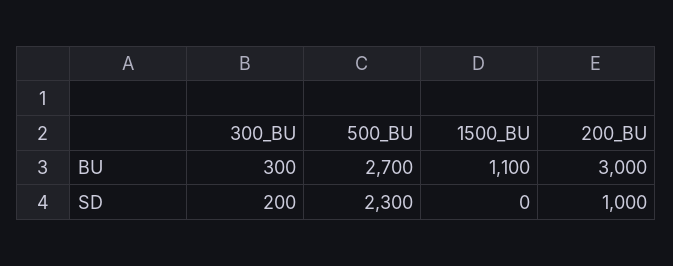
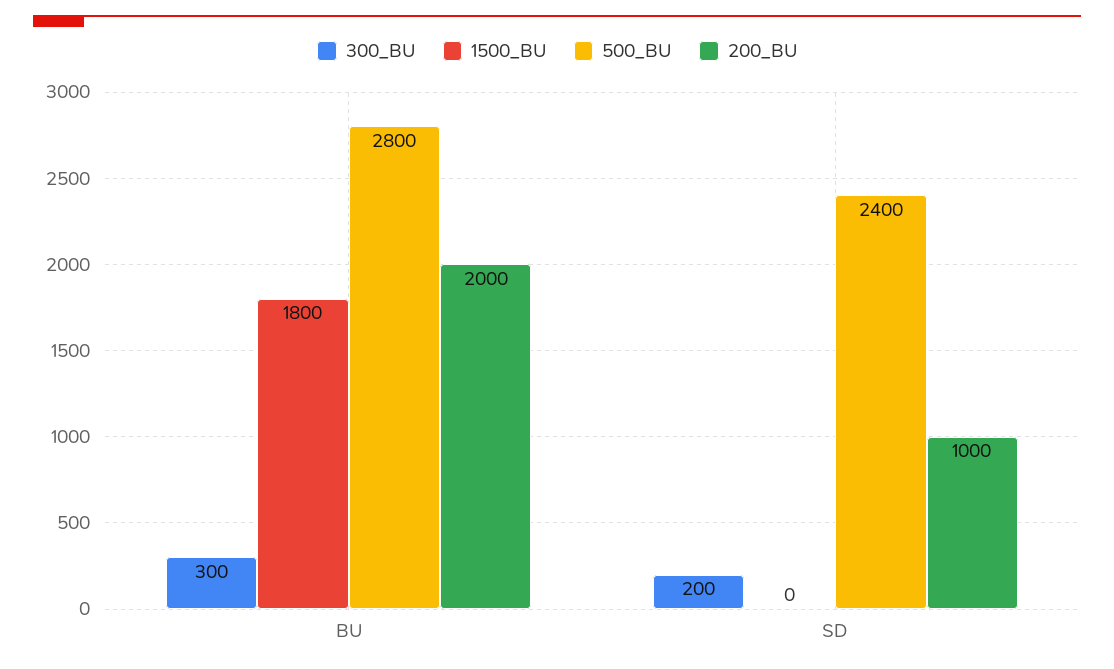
  {
    "300_BU": {
      "BU": 300,
      "SD": 200
    },
    "500_BU": {
-     "BU": 2700,
+     "BU": 2800,
-     "SD": 2300
+     "SD": 2400
    },
    "1500_BU": {
-     "BU": 1100,
+     "BU": 1800,
      "SD": 0
    },
    "200_BU": {
-     "BU": 3000,
+     "BU": 2000,
      "SD": 1000
    }
  }

